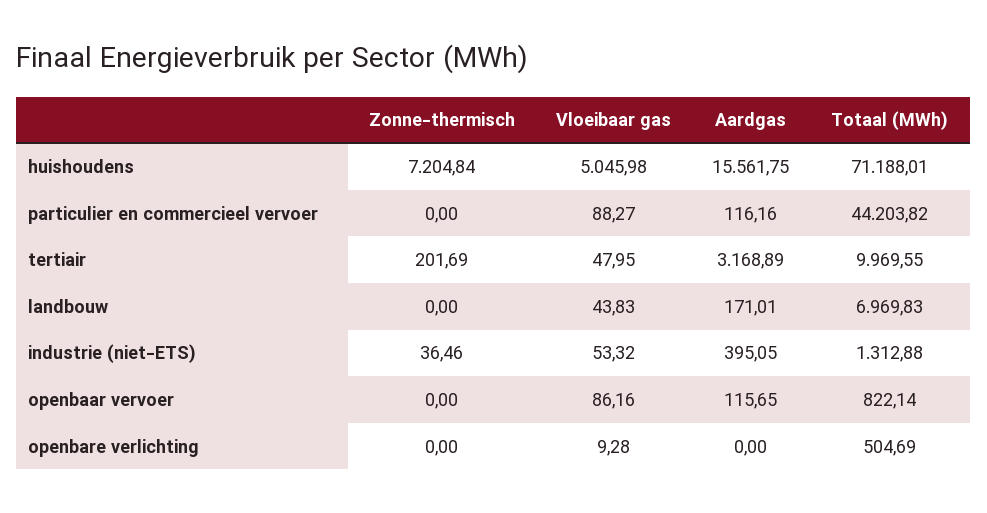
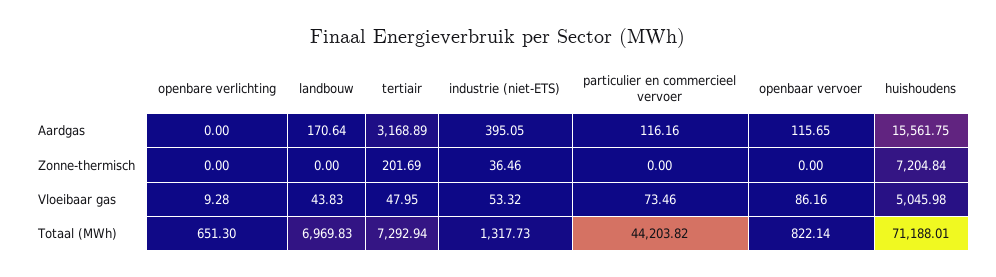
  {
    "Zonne-thermisch": {
      "huishoudens": 7204.84,
      "particulier en commercieel vervoer": 0,
      "tertiair": 201.69,
      "landbouw": 0,
      "industrie (niet-ETS)": 36.46,
      "openbaar vervoer": 0,
      "openbare verlichting": 0
    },
    "Vloeibaar gas": {
      "huishoudens": 5045.98,
-     "particulier en commercieel vervoer": 88.27,
+     "particulier en commercieel vervoer": 73.46,
      "tertiair": 47.95,
      "landbouw": 43.83,
      "industrie (niet-ETS)": 53.32,
      "openbaar vervoer": 86.16,
      "openbare verlichting": 9.28
    },
    "Aardgas": {
      "huishoudens": 15561.75,
      "particulier en commercieel vervoer": 116.16,
      "tertiair": 3168.89,
-     "landbouw": 171.01,
+     "landbouw": 170.64,
      "industrie (niet-ETS)": 395.05,
      "openbaar vervoer": 115.65,
      "openbare verlichting": 0
    },
    "Totaal (MWh)": {
      "huishoudens": 71188.01,
      "particulier en commercieel vervoer": 44203.82,
-     "tertiair": 9969.55,
+     "tertiair": 7292.94,
      "landbouw": 6969.83,
-     "industrie (niet-ETS)": 1312.88,
+     "industrie (niet-ETS)": 1317.73,
      "openbaar vervoer": 822.14,
-     "openbare verlichting": 504.69
+     "openbare verlichting": 651.3
    }
  }

